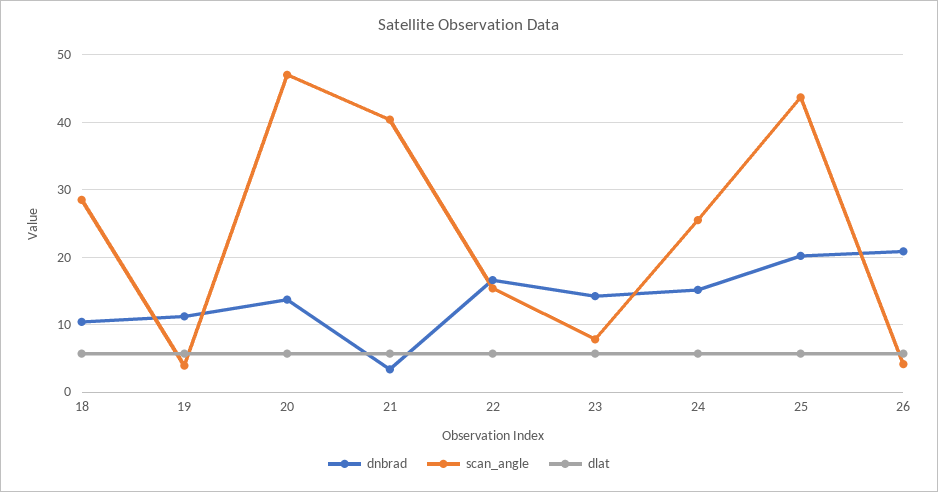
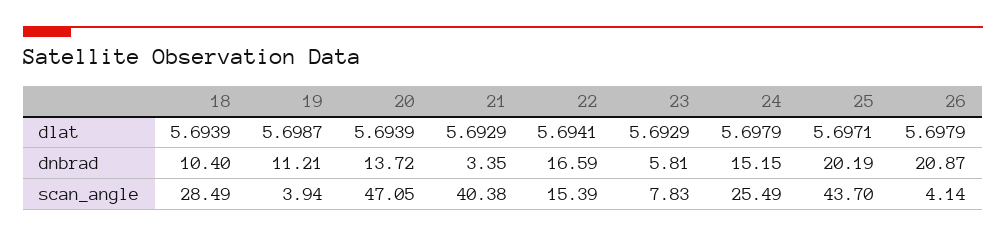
  {
    "dnbrad": {
      "18": 10.4,
      "19": 11.21,
      "20": 13.72,
      "21": 3.35,
      "22": 16.59,
-     "23": 14,
+     "23": 5.81,
      "24": 15.15,
      "25": 20.19,
      "26": 20.87
    },
    "scan_angle": {
      "18": 28.49,
      "19": 3.94,
      "20": 47.05,
      "21": 40.38,
      "22": 15.39,
      "23": 7.83,
      "24": 25.49,
      "25": 43.7,
      "26": 4.14
    },
    "dlat": {
      "18": 5.6939,
      "19": 5.6987,
      "20": 5.6939,
      "21": 5.6929,
      "22": 5.6941,
      "23": 5.6929,
      "24": 5.6979,
      "25": 5.6971,
      "26": 5.6979
    }
  }

